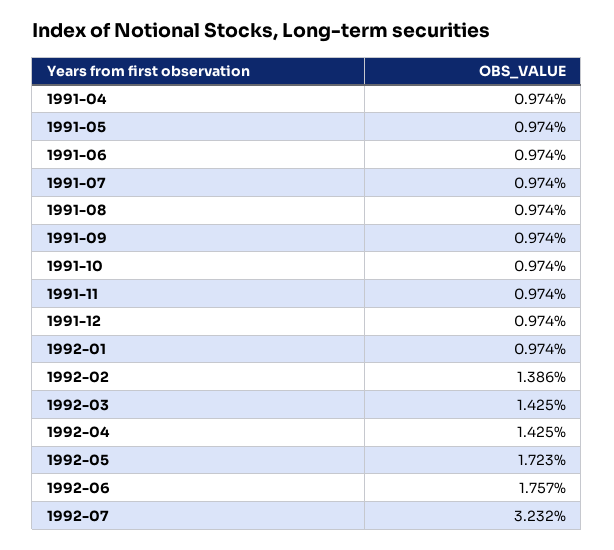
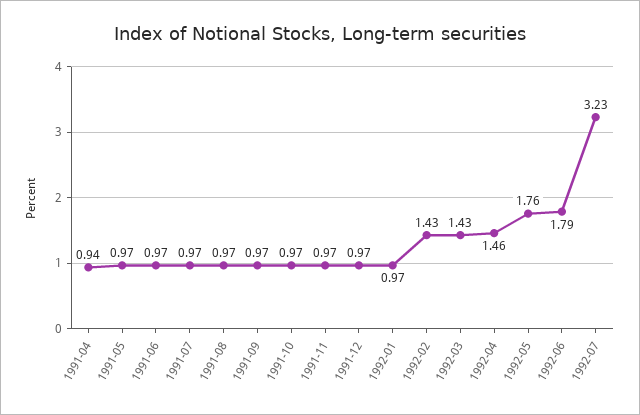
  {
-   "1991-04": 0.974,
+   "1991-04": 0.94,
    "1991-05": 0.974,
    "1991-06": 0.974,
    "1991-07": 0.974,
    "1991-08": 0.974,
    "1991-09": 0.974,
    "1991-10": 0.974,
    "1991-11": 0.974,
    "1991-12": 0.974,
    "1992-01": 0.974,
-   "1992-02": 1.386,
+   "1992-02": 1.43,
    "1992-03": 1.425,
-   "1992-04": 1.425,
+   "1992-04": 1.46,
-   "1992-05": 1.723,
+   "1992-05": 1.76,
-   "1992-06": 1.757,
+   "1992-06": 1.79,
    "1992-07": 3.232
  }

